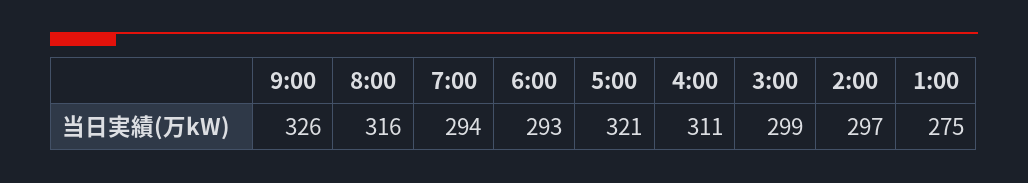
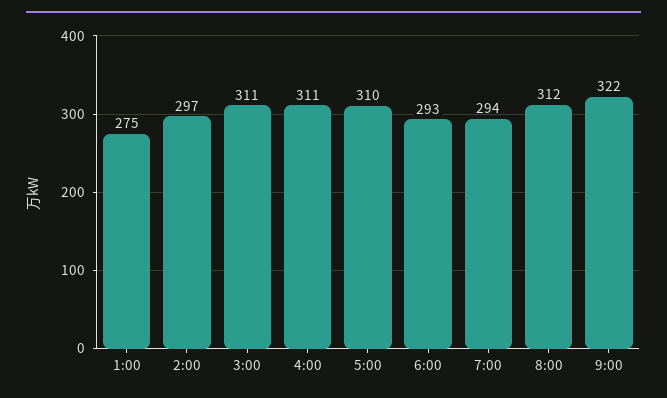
  {
-   "9:00": 326,
+   "9:00": 322,
-   "8:00": 316,
+   "8:00": 312,
    "7:00": 294,
    "6:00": 293,
-   "5:00": 321,
+   "5:00": 310,
    "4:00": 311,
-   "3:00": 299,
+   "3:00": 311,
    "2:00": 297,
    "1:00": 275
  }

